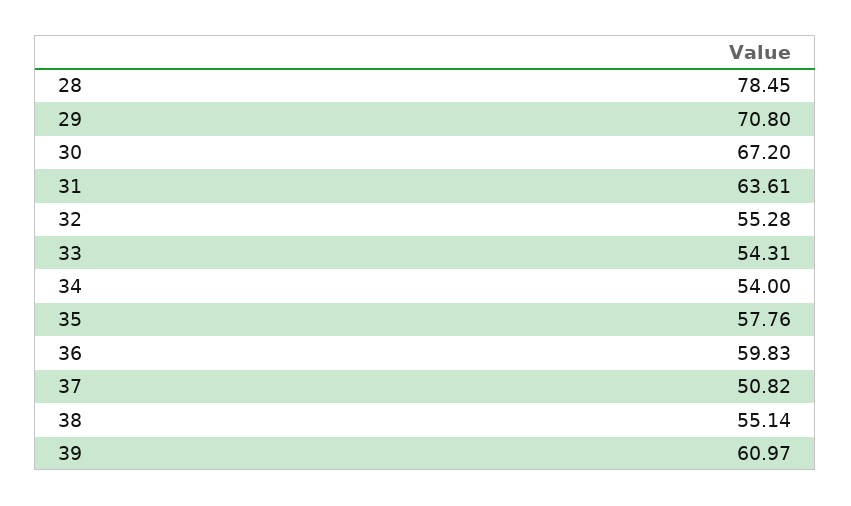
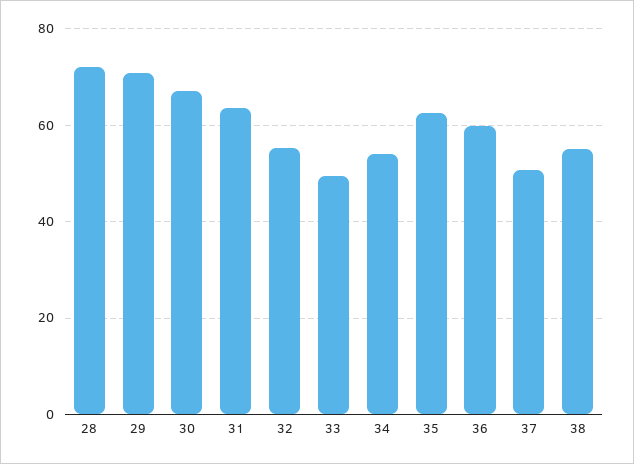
  {
-   "28": 78.45,
+   "28": 72,
    "29": 70.8,
    "30": 67.2,
    "31": 63.61,
    "32": 55.28,
-   "33": 54.31,
+   "33": 50,
    "34": 54,
-   "35": 57.76,
+   "35": 62,
    "36": 59.83,
    "37": 50.82,
-   "38": 55.14,
+   "38": 55.14
-   "39": 60.97
  }

